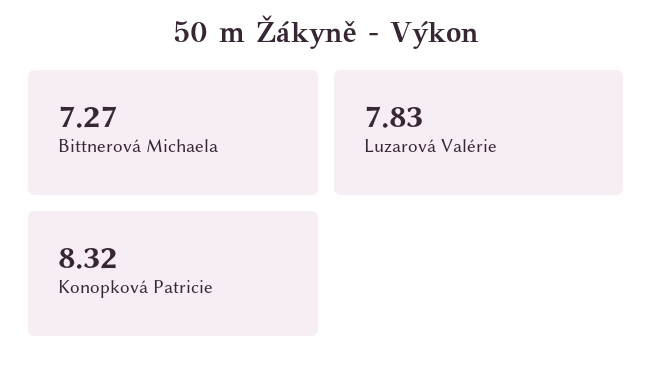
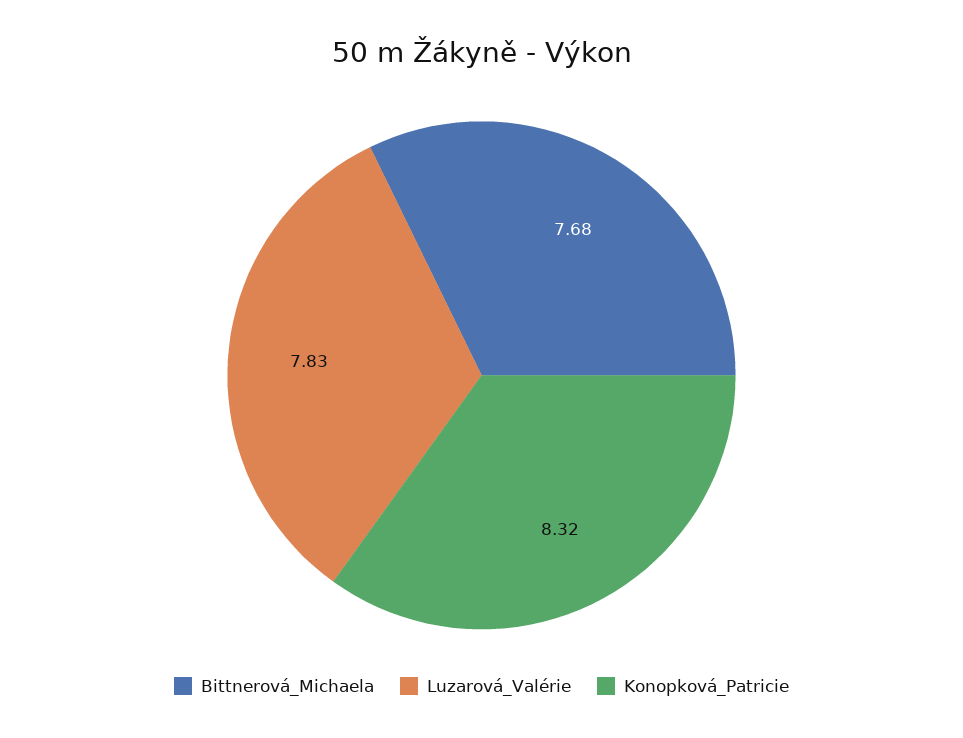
  {
-   "Bittnerová Michaela": 7.27,
+   "Bittnerová Michaela": 7.68,
    "Luzarová Valérie": 7.83,
    "Konopková Patricie": 8.32
  }

